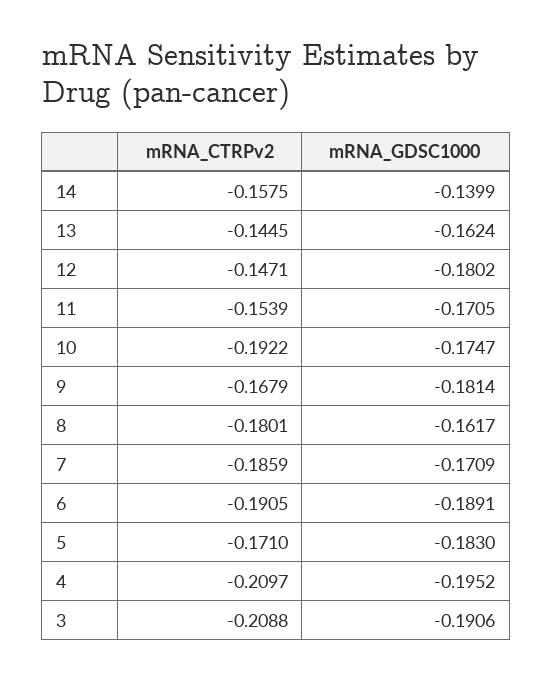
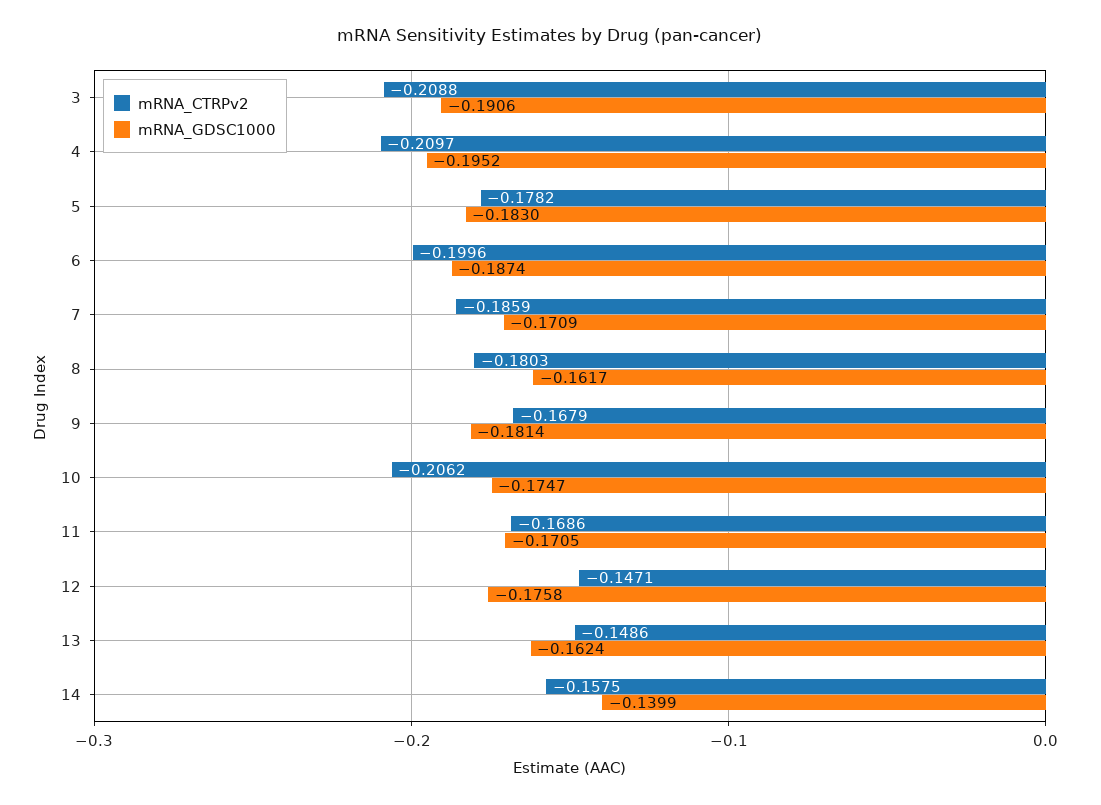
  {
    "mRNA_CTRPv2": {
      "14": -0.1575,
-     "13": -0.1445,
+     "13": -0.1486,
      "12": -0.1471,
-     "11": -0.1539,
+     "11": -0.1686,
-     "10": -0.1922,
+     "10": -0.2062,
      "9": -0.1679,
-     "8": -0.1801,
+     "8": -0.1803,
      "7": -0.1859,
-     "6": -0.1905,
+     "6": -0.1996,
-     "5": -0.171,
+     "5": -0.1782,
      "4": -0.2097,
      "3": -0.2088
    },
    "mRNA_GDSC1000": {
      "14": -0.1399,
      "13": -0.1624,
-     "12": -0.1802,
+     "12": -0.1758,
      "11": -0.1705,
      "10": -0.1747,
      "9": -0.1814,
      "8": -0.1617,
      "7": -0.1709,
-     "6": -0.1891,
+     "6": -0.1874,
      "5": -0.183,
      "4": -0.1952,
      "3": -0.1906
    }
  }

